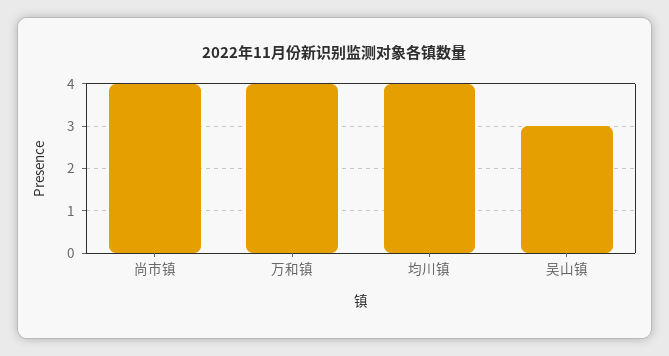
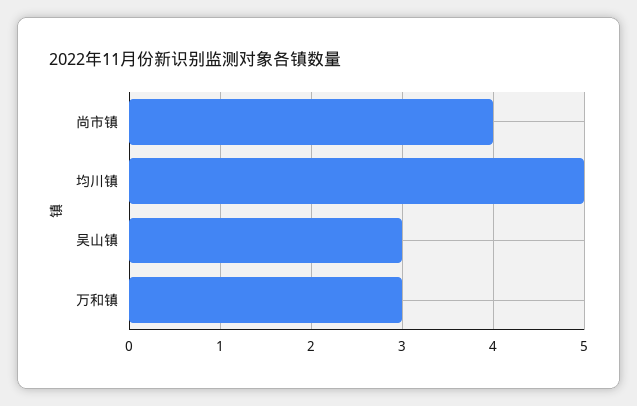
  {
    "尚市镇": 4,
-   "万和镇": 4,
+   "万和镇": 3,
-   "均川镇": 4,
+   "均川镇": 5,
    "吴山镇": 3
  }

